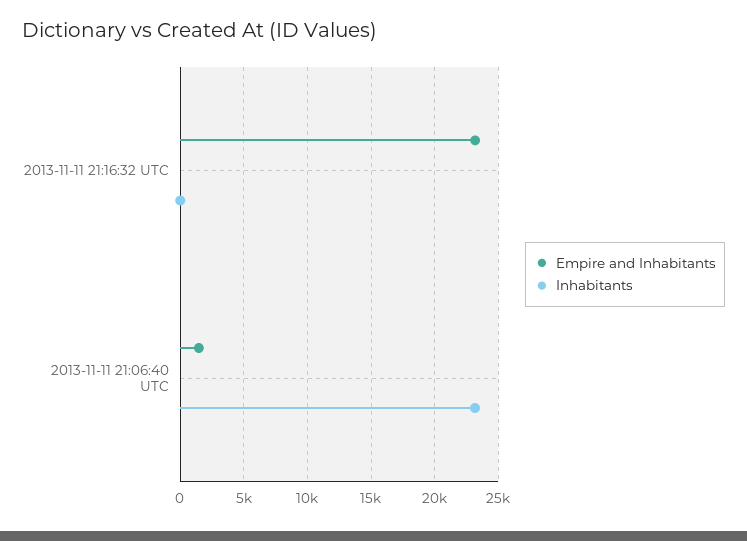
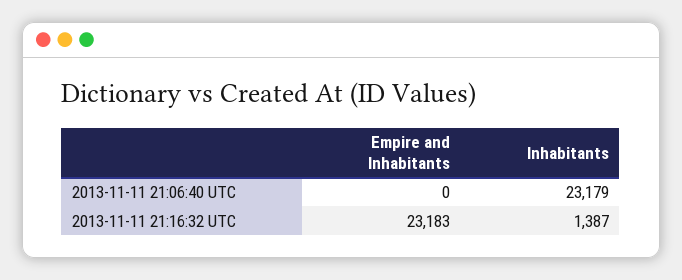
  {
    "Empire and Inhabitants": {
      "2013-11-11 21:16:32 UTC": 23183,
-     "2013-11-11 21:06:40 UTC": 1500
+     "2013-11-11 21:06:40 UTC": 0
    },
    "Inhabitants": {
-     "2013-11-11 21:16:32 UTC": 0,
+     "2013-11-11 21:16:32 UTC": 1387,
      "2013-11-11 21:06:40 UTC": 23179
    }
  }

